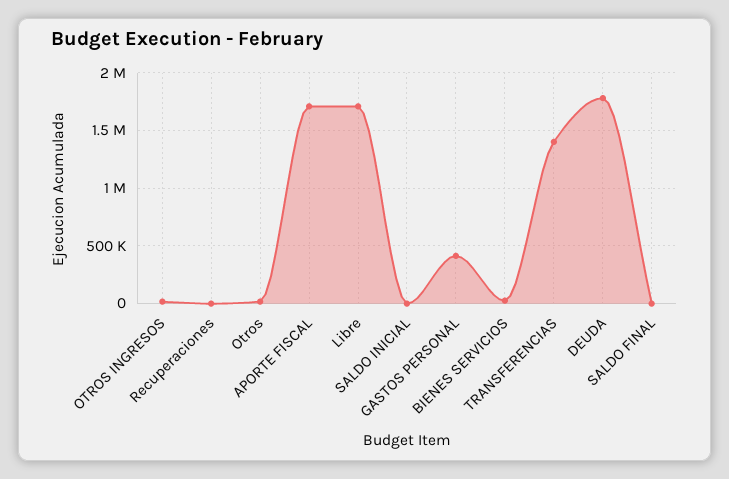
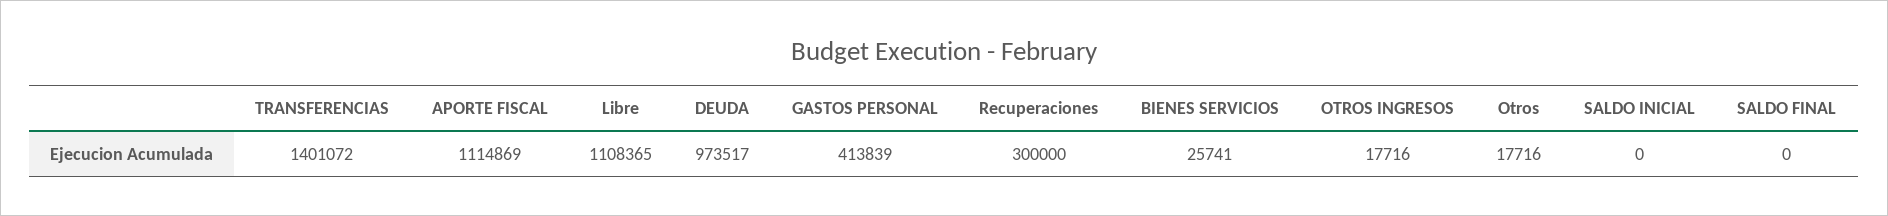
  {
    "OTROS INGRESOS": 17716,
-   "Recuperaciones": 0,
+   "Recuperaciones": 300000,
    "Otros": 17716,
-   "APORTE FISCAL": 1700000,
+   "APORTE FISCAL": 1114869,
-   "Libre": 1700000,
+   "Libre": 1108365,
    "SALDO INICIAL": 0,
    "GASTOS PERSONAL": 413839,
    "BIENES SERVICIOS": 25741,
    "TRANSFERENCIAS": 1401072,
-   "DEUDA": 1800000,
+   "DEUDA": 973517,
    "SALDO FINAL": 0
  }

